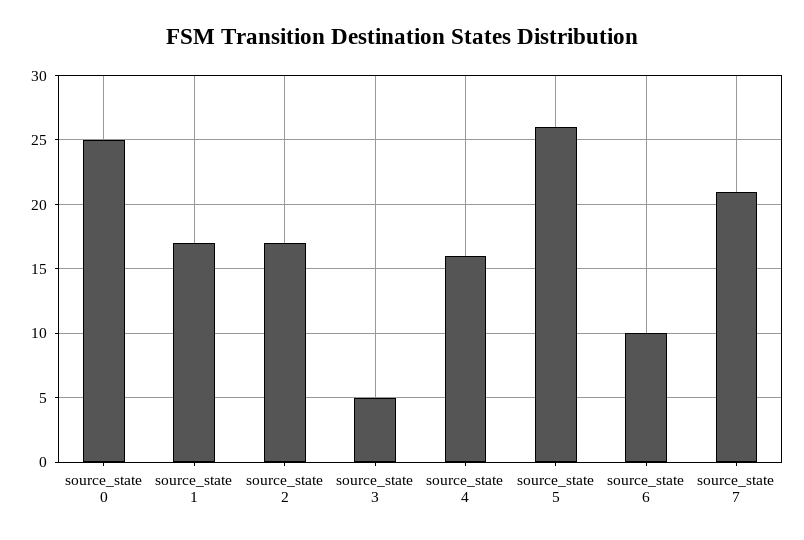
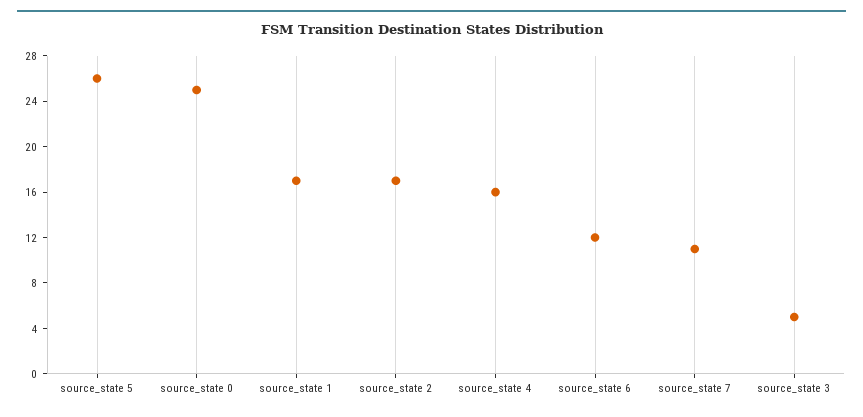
  {
    "source_state 0": 25,
    "source_state 1": 17,
    "source_state 2": 17,
    "source_state 3": 5,
    "source_state 4": 16,
    "source_state 5": 26,
-   "source_state 6": 10,
+   "source_state 6": 12,
-   "source_state 7": 21
+   "source_state 7": 11
  }

